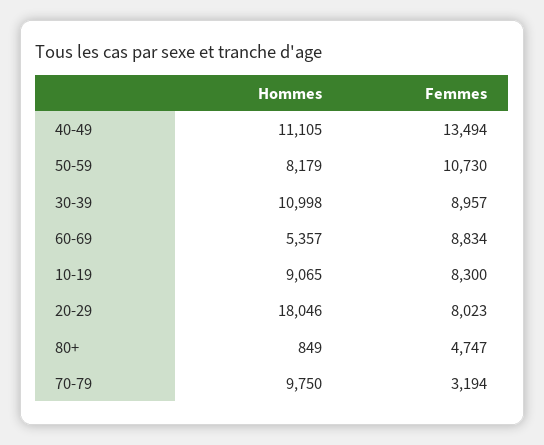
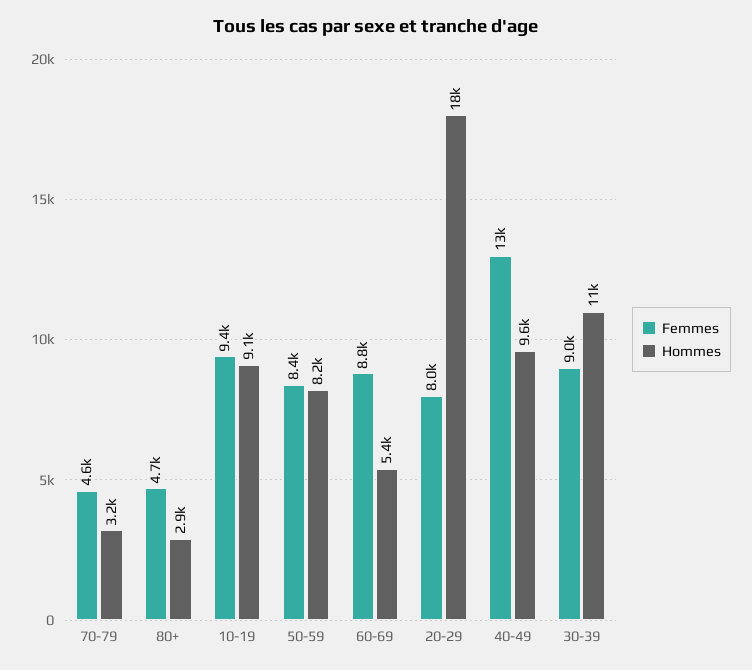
  {
    "Hommes": {
-     "40-49": 11105,
+     "40-49": 9600,
      "50-59": 8179,
      "30-39": 10998,
      "60-69": 5357,
      "10-19": 9065,
      "20-29": 18046,
-     "80+": 849,
+     "80+": 2900,
-     "70-79": 9750
+     "70-79": 3200
    },
    "Femmes": {
      "40-49": 13494,
-     "50-59": 10730,
+     "50-59": 8400,
      "30-39": 8957,
      "60-69": 8834,
-     "10-19": 8300,
+     "10-19": 9400,
      "20-29": 8023,
      "80+": 4747,
-     "70-79": 3194
+     "70-79": 4600
    }
  }

